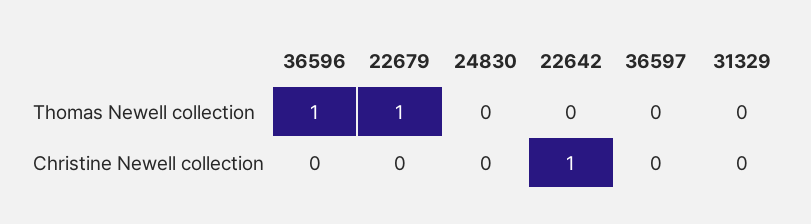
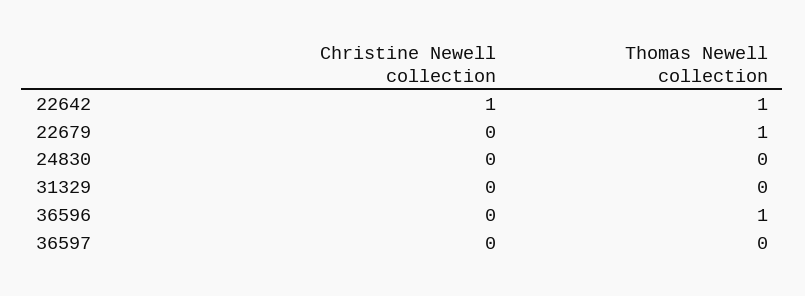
  {
    "36596": {
      "Thomas Newell collection": 1,
      "Christine Newell collection": 0
    },
    "22679": {
      "Thomas Newell collection": 1,
      "Christine Newell collection": 0
    },
    "24830": {
      "Thomas Newell collection": 0,
      "Christine Newell collection": 0
    },
    "22642": {
-     "Thomas Newell collection": 0,
+     "Thomas Newell collection": 1,
      "Christine Newell collection": 1
    },
    "36597": {
      "Thomas Newell collection": 0,
      "Christine Newell collection": 0
    },
    "31329": {
      "Thomas Newell collection": 0,
      "Christine Newell collection": 0
    }
  }

